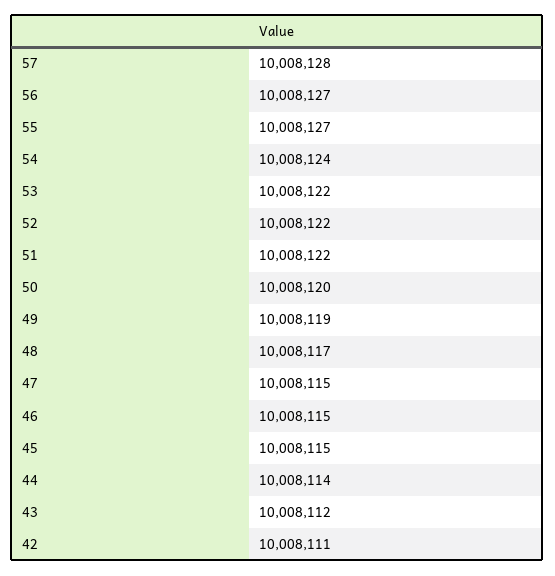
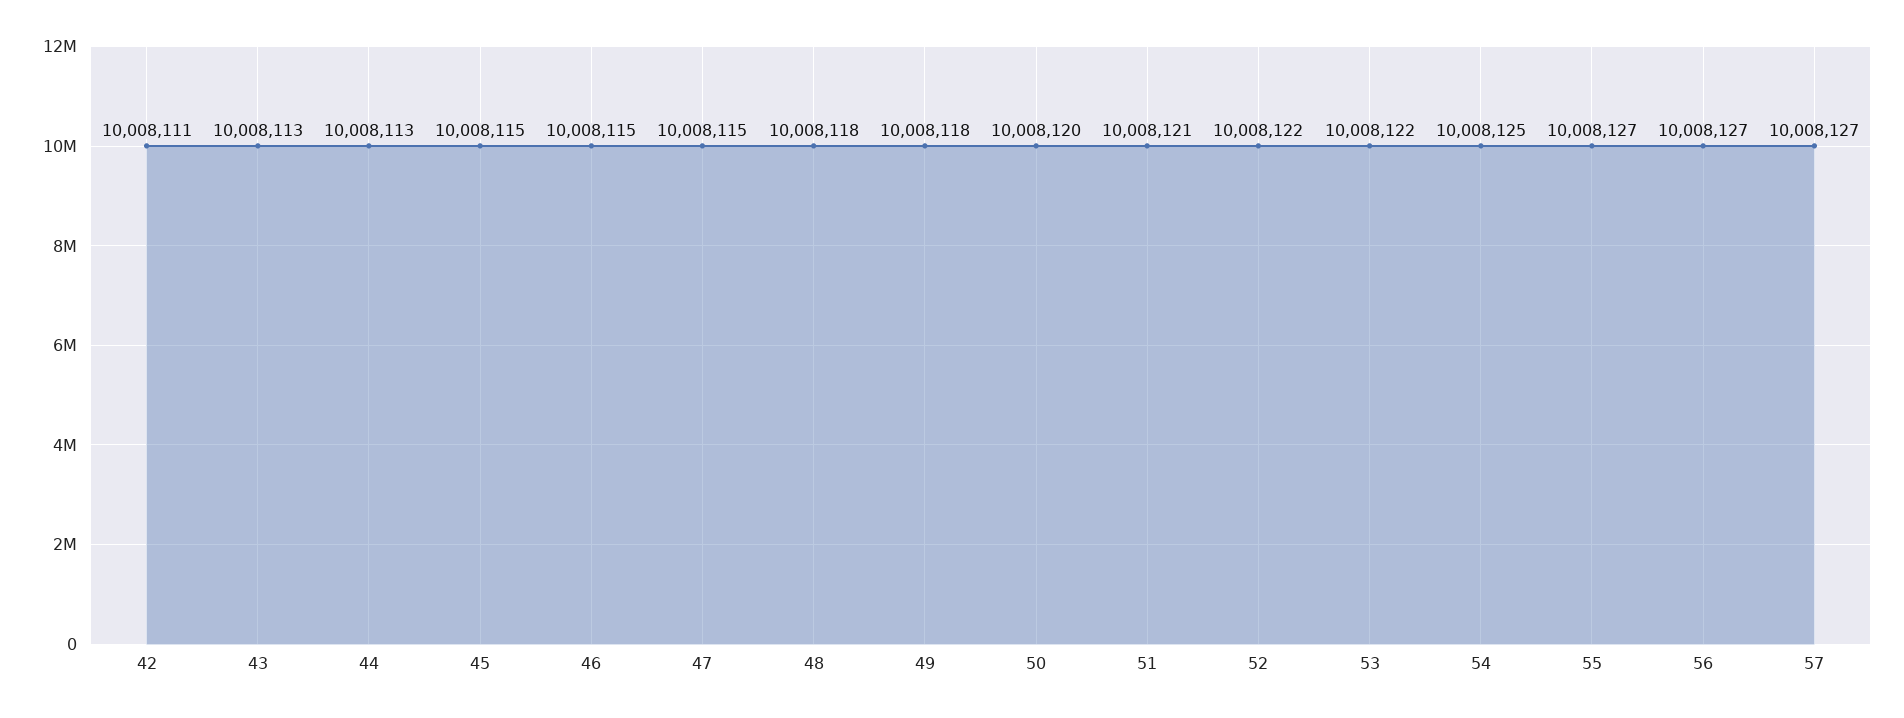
  {
-   "57": 10008128,
+   "57": 10008127,
    "56": 10008127,
    "55": 10008127,
-   "54": 10008124,
+   "54": 10008125,
    "53": 10008122,
    "52": 10008122,
-   "51": 10008122,
+   "51": 10008121,
    "50": 10008120,
-   "49": 10008119,
+   "49": 10008118,
-   "48": 10008117,
+   "48": 10008118,
    "47": 10008115,
    "46": 10008115,
    "45": 10008115,
-   "44": 10008114,
+   "44": 10008113,
-   "43": 10008112,
+   "43": 10008113,
    "42": 10008111
  }

